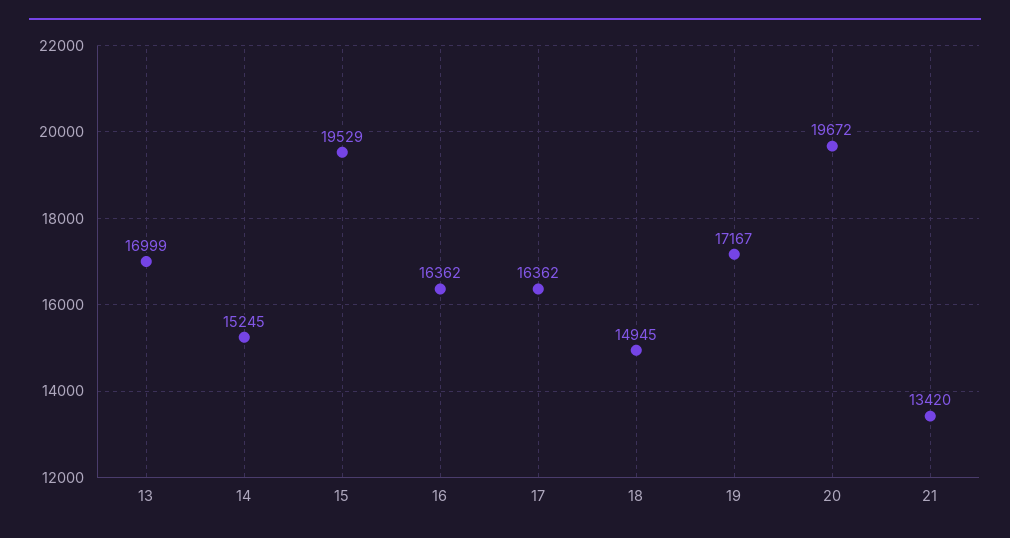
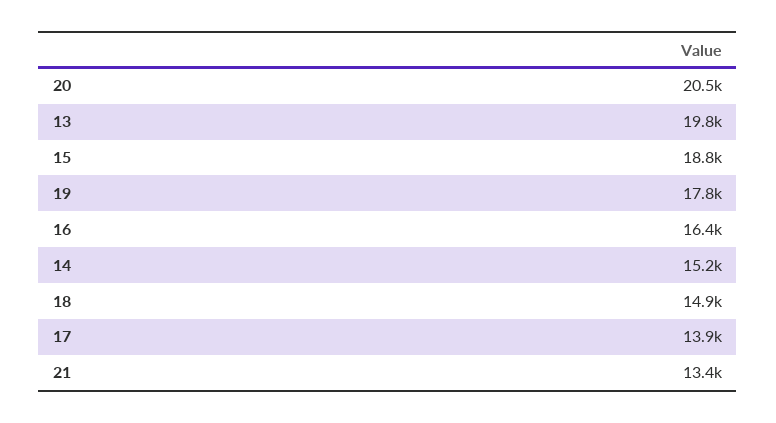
  {
-   "13": 16999,
+   "13": 19800,
    "14": 15245,
-   "15": 19529,
+   "15": 18800,
    "16": 16362,
-   "17": 16362,
+   "17": 13900,
    "18": 14945,
-   "19": 17167,
+   "19": 17800,
-   "20": 19672,
+   "20": 20500,
    "21": 13420
  }

